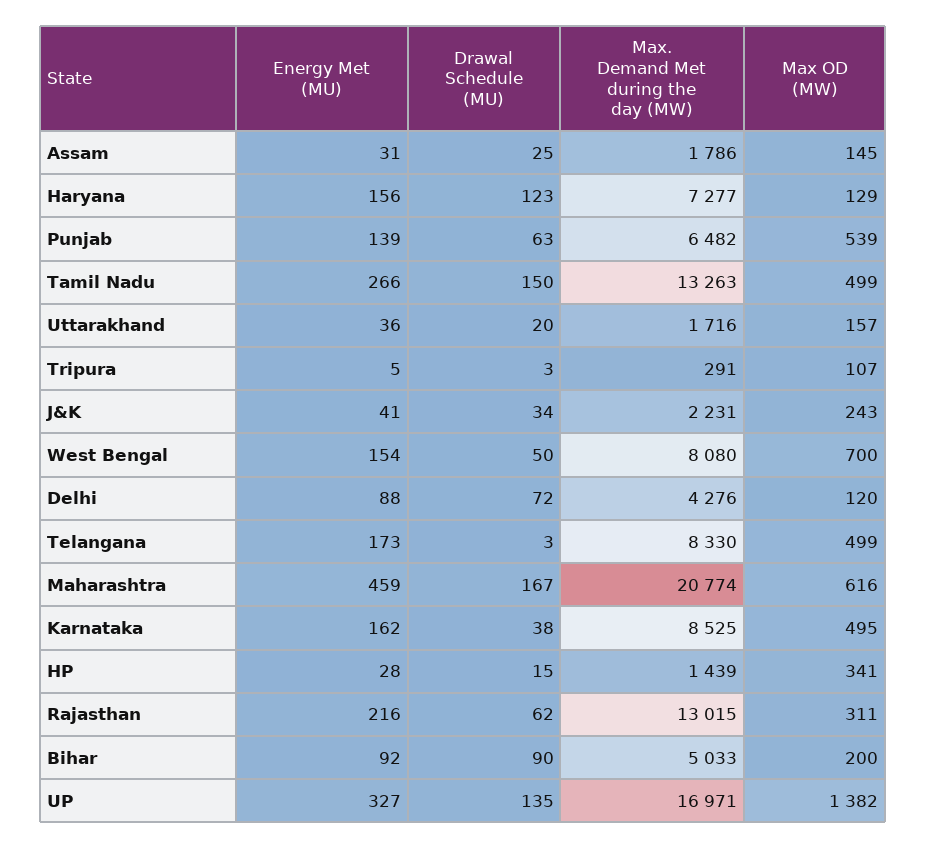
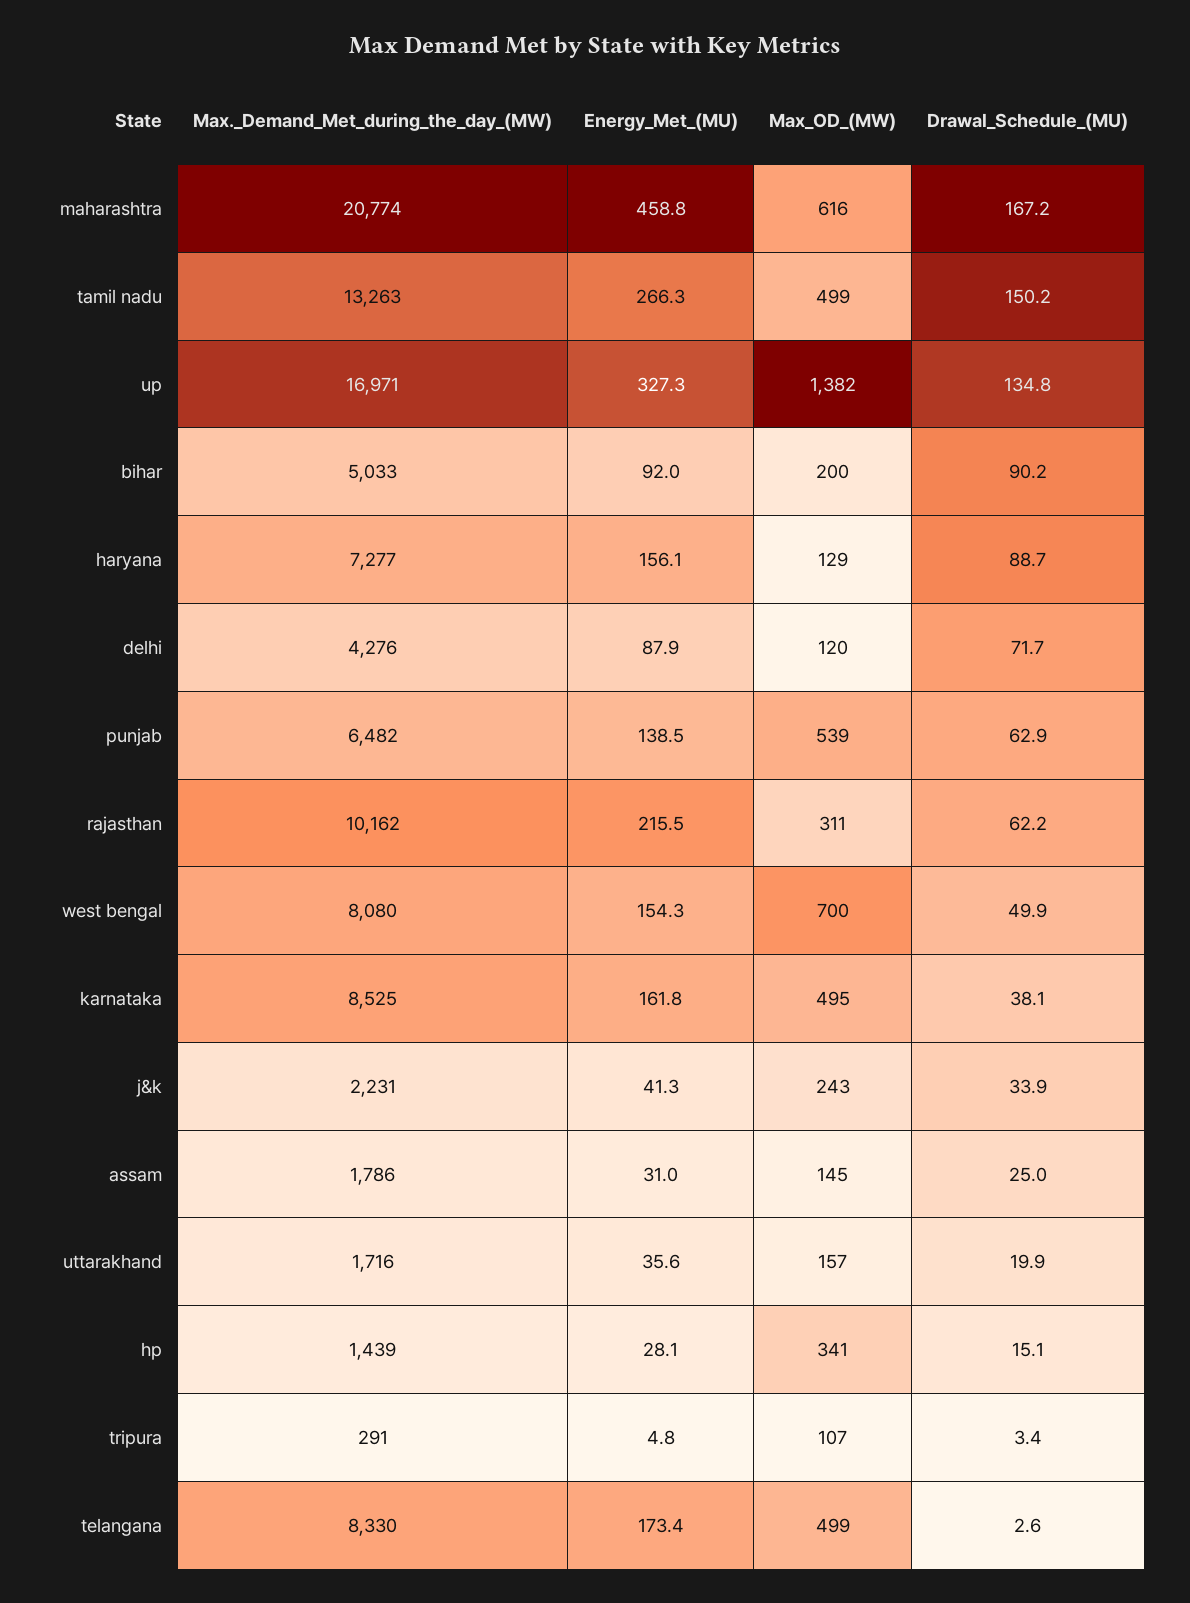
  {
    "Energy Met (MU)": {
      "Assam": 31,
      "Haryana": 156.1,
      "Punjab": 138.5,
      "Tamil Nadu": 266.3,
      "Uttarakhand": 35.6,
      "Tripura": 4.8,
      "J&K": 41.3,
      "West Bengal": 154.3,
      "Delhi": 87.9,
      "Telangana": 173.4,
      "Maharashtra": 458.8,
      "Karnataka": 161.8,
      "HP": 28.1,
      "Rajasthan": 215.5,
      "Bihar": 92,
      "UP": 327.3
    },
    "Drawal Schedule (MU)": {
      "Assam": 25,
-     "Haryana": 123,
+     "Haryana": 88.7,
      "Punjab": 62.9,
      "Tamil Nadu": 150.2,
      "Uttarakhand": 19.9,
      "Tripura": 3.4,
      "J&K": 33.9,
      "West Bengal": 49.9,
      "Delhi": 71.7,
      "Telangana": 2.6,
      "Maharashtra": 167.2,
      "Karnataka": 38.1,
      "HP": 15.1,
      "Rajasthan": 62.2,
      "Bihar": 90.2,
      "UP": 134.8
    },
    "Max. Demand Met during the day (MW)": {
      "Assam": 1786,
      "Haryana": 7277,
      "Punjab": 6482,
      "Tamil Nadu": 13263,
      "Uttarakhand": 1716,
      "Tripura": 291,
      "J&K": 2231,
      "West Bengal": 8080,
      "Delhi": 4276,
      "Telangana": 8330,
      "Maharashtra": 20774,
      "Karnataka": 8525,
      "HP": 1439,
-     "Rajasthan": 13015,
+     "Rajasthan": 10162,
      "Bihar": 5033,
      "UP": 16971
    },
    "Max OD (MW)": {
      "Assam": 145,
      "Haryana": 129,
      "Punjab": 539,
      "Tamil Nadu": 499,
      "Uttarakhand": 157,
      "Tripura": 107,
      "J&K": 243,
      "West Bengal": 700,
      "Delhi": 120,
      "Telangana": 499,
      "Maharashtra": 616,
      "Karnataka": 495,
      "HP": 341,
      "Rajasthan": 311,
      "Bihar": 200,
      "UP": 1382
    }
  }

